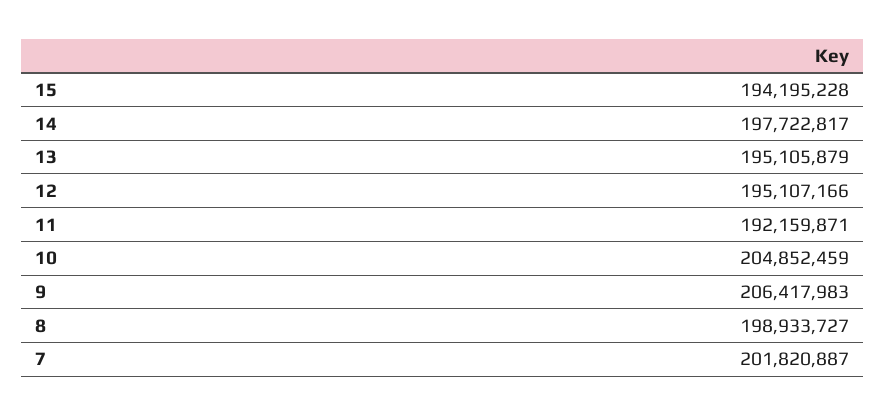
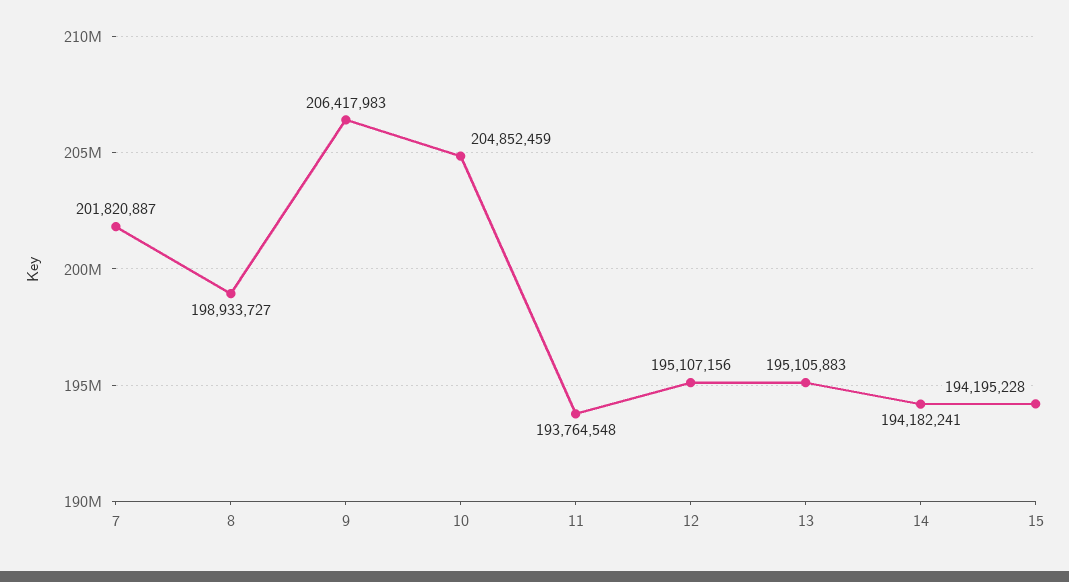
  {
    "15": 194195228,
-   "14": 197722817,
+   "14": 194182241,
-   "13": 195105879,
+   "13": 195105883,
-   "12": 195107166,
+   "12": 195107156,
-   "11": 192159871,
+   "11": 193764548,
    "10": 204852459,
    "9": 206417983,
    "8": 198933727,
    "7": 201820887
  }

